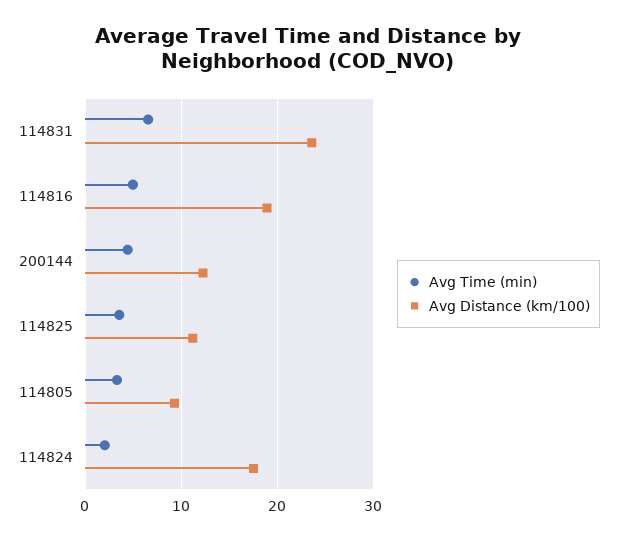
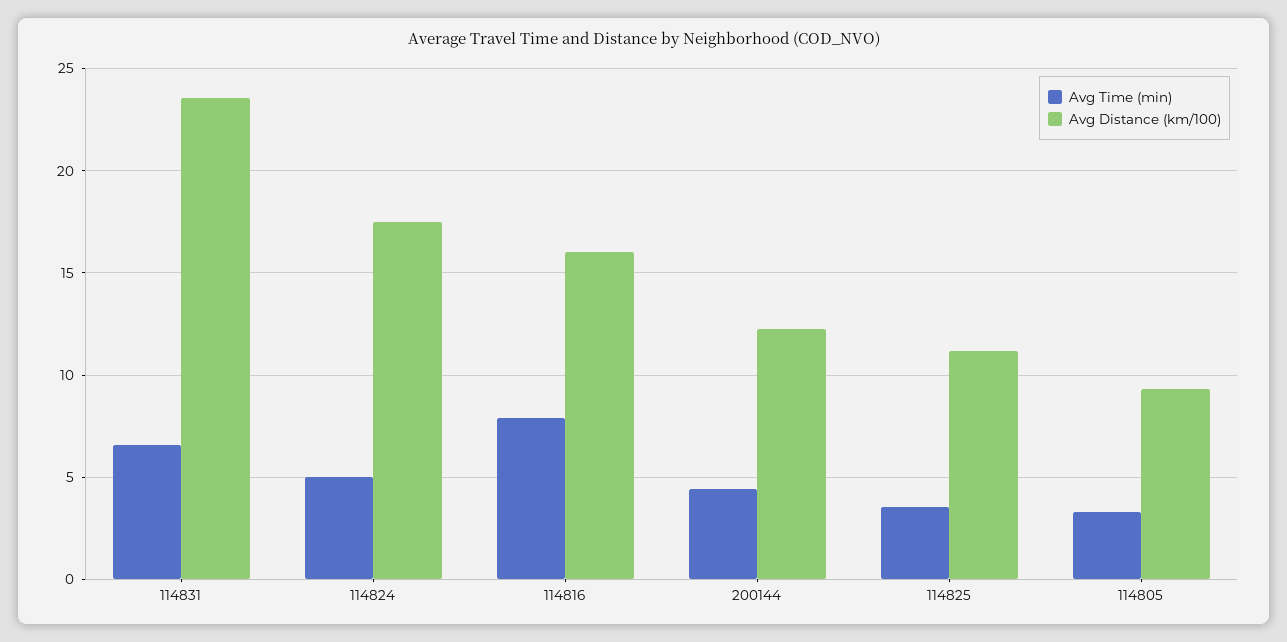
  {
    "Avg Time (min)": {
      "114831": 6.5,
-     "114816": 5,
+     "114816": 8,
      "200144": 4.5,
      "114825": 3.5,
      "114805": 3.5,
-     "114824": 2
+     "114824": 5
    },
    "Avg Distance (km/100)": {
      "114831": 23.5,
-     "114816": 19,
+     "114816": 16,
      "200144": 12.5,
      "114825": 11,
      "114805": 9.5,
      "114824": 17.5
    }
  }

